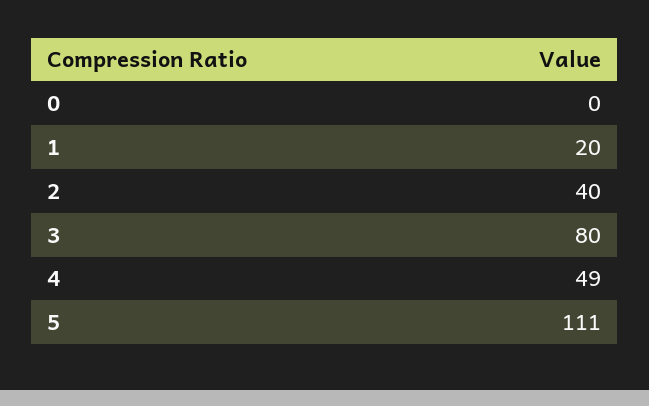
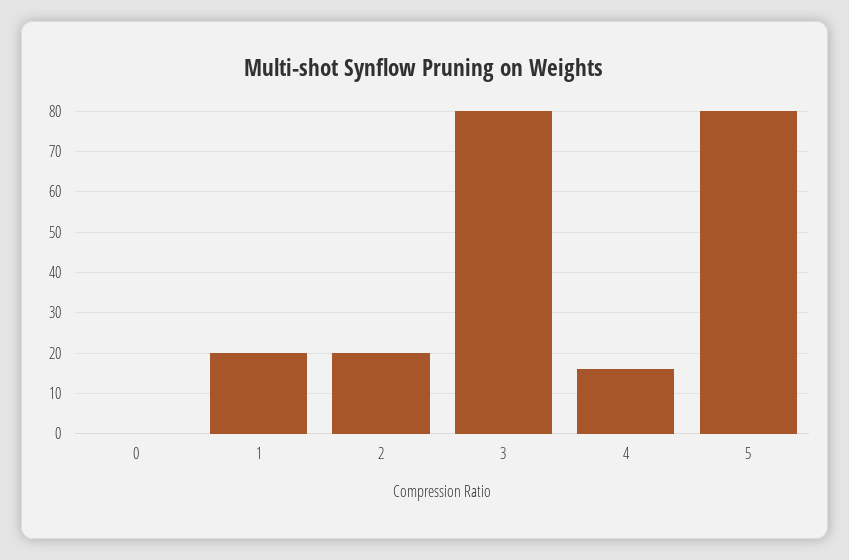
  {
    "0": 0,
    "1": 20,
-   "2": 40,
+   "2": 20,
    "3": 80,
-   "4": 49,
+   "4": 15,
-   "5": 111
+   "5": 80
  }

